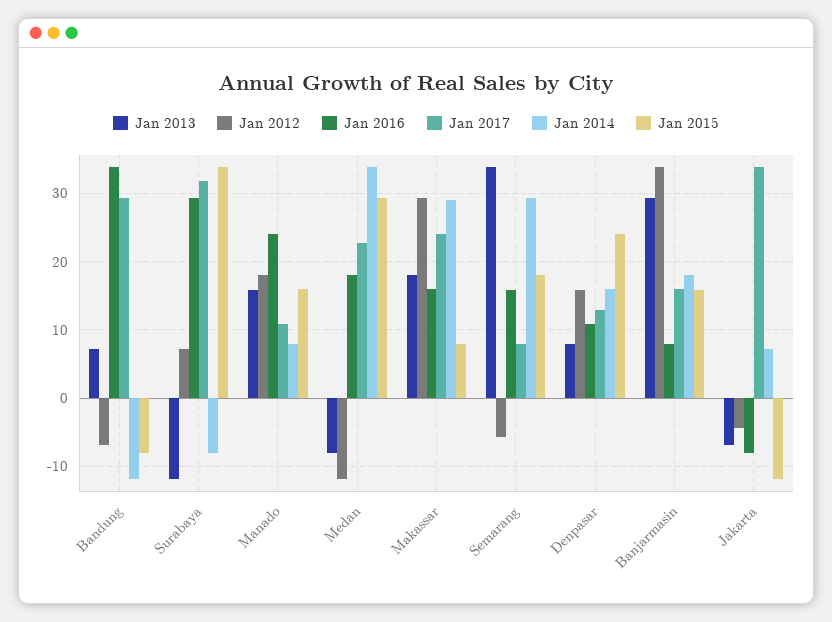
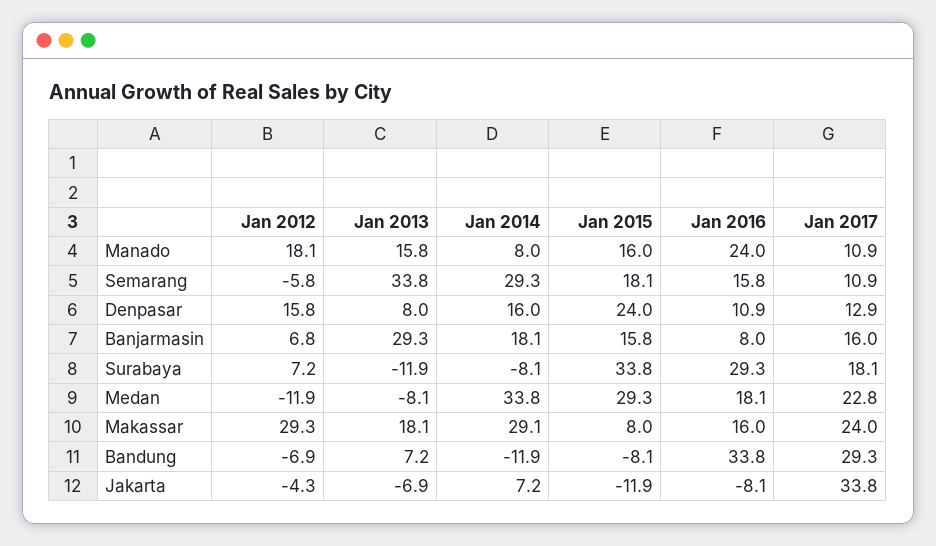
  {
    "Jan 2013": {
      "Bandung": 7.2,
      "Surabaya": -11.9,
      "Manado": 15.8,
      "Medan": -8.1,
      "Makassar": 18.1,
      "Semarang": 33.8,
      "Denpasar": 8,
      "Banjarmasin": 29.3,
      "Jakarta": -6.9
    },
    "Jan 2012": {
      "Bandung": -6.9,
      "Surabaya": 7.2,
      "Manado": 18.1,
      "Medan": -11.9,
      "Makassar": 29.3,
      "Semarang": -5.8,
      "Denpasar": 15.8,
-     "Banjarmasin": 34,
+     "Banjarmasin": 6.8,
      "Jakarta": -4.3
    },
    "Jan 2016": {
      "Bandung": 33.8,
      "Surabaya": 29.3,
      "Manado": 24,
      "Medan": 18.1,
      "Makassar": 16,
      "Semarang": 15.8,
      "Denpasar": 10.9,
      "Banjarmasin": 8,
      "Jakarta": -8.1
    },
    "Jan 2017": {
      "Bandung": 29.3,
-     "Surabaya": 32,
+     "Surabaya": 18.1,
      "Manado": 10.9,
      "Medan": 22.8,
      "Makassar": 24,
-     "Semarang": 8,
+     "Semarang": 10.9,
      "Denpasar": 12.9,
      "Banjarmasin": 16,
      "Jakarta": 33.8
    },
    "Jan 2014": {
      "Bandung": -11.9,
      "Surabaya": -8.1,
      "Manado": 8,
      "Medan": 33.8,
      "Makassar": 29.1,
      "Semarang": 29.3,
      "Denpasar": 16,
      "Banjarmasin": 18.1,
      "Jakarta": 7.2
    },
    "Jan 2015": {
      "Bandung": -8.1,
      "Surabaya": 33.8,
      "Manado": 16,
      "Medan": 29.3,
      "Makassar": 8,
      "Semarang": 18.1,
      "Denpasar": 24,
      "Banjarmasin": 15.8,
      "Jakarta": -11.9
    }
  }

